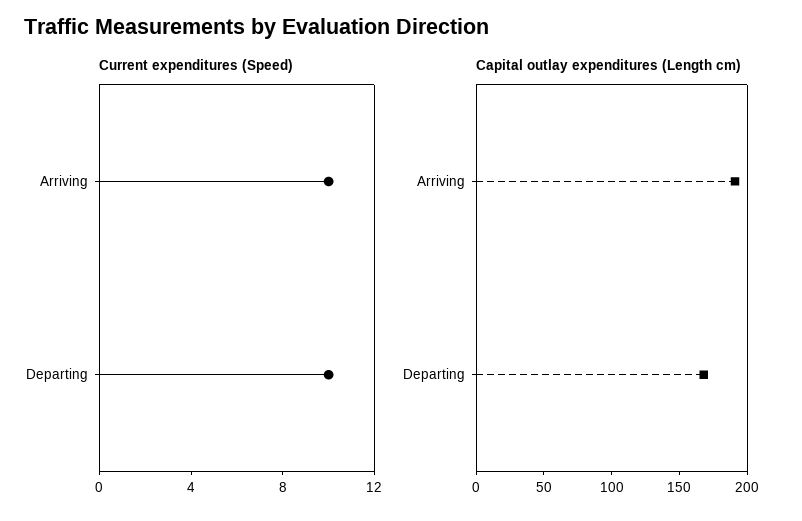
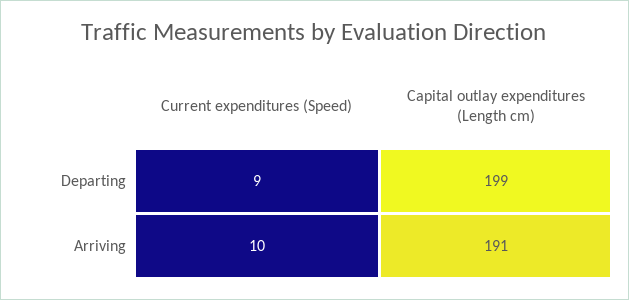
  {
    "Current expenditures (Speed)": {
      "Arriving": 10,
-     "Departing": 10
+     "Departing": 9
    },
    "Capital outlay expenditures (Length cm)": {
      "Arriving": 191,
-     "Departing": 170
+     "Departing": 199
    }
  }

